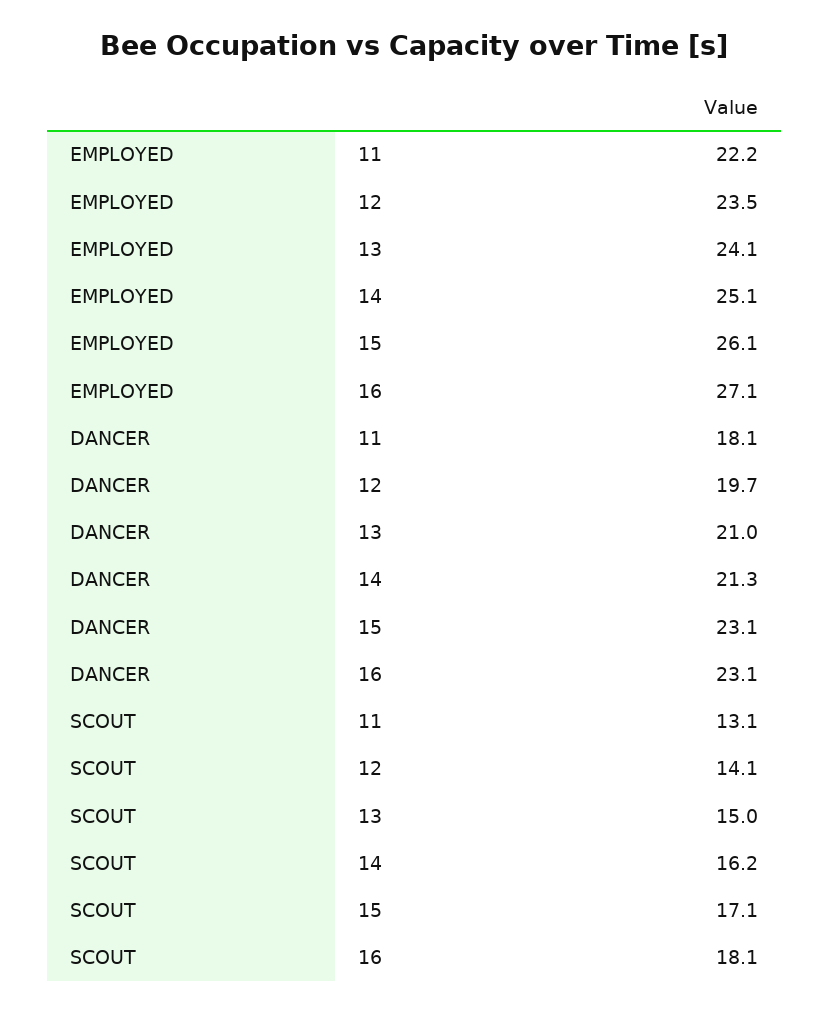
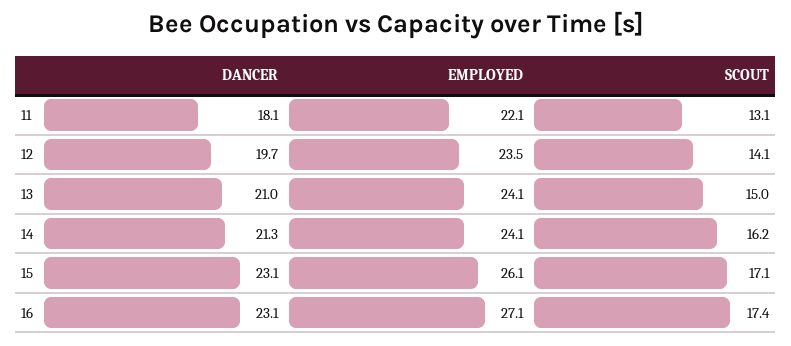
  {
    "EMPLOYED": {
-     "11": 22.2,
+     "11": 22.1,
      "12": 23.5,
      "13": 24.1,
-     "14": 25.1,
+     "14": 24.1,
      "15": 26.1,
      "16": 27.1
    },
    "DANCER": {
      "11": 18.1,
      "12": 19.7,
      "13": 21,
      "14": 21.3,
      "15": 23.1,
      "16": 23.1
    },
    "SCOUT": {
      "11": 13.1,
      "12": 14.1,
      "13": 15,
      "14": 16.2,
      "15": 17.1,
-     "16": 18.1
+     "16": 17.4
    }
  }

